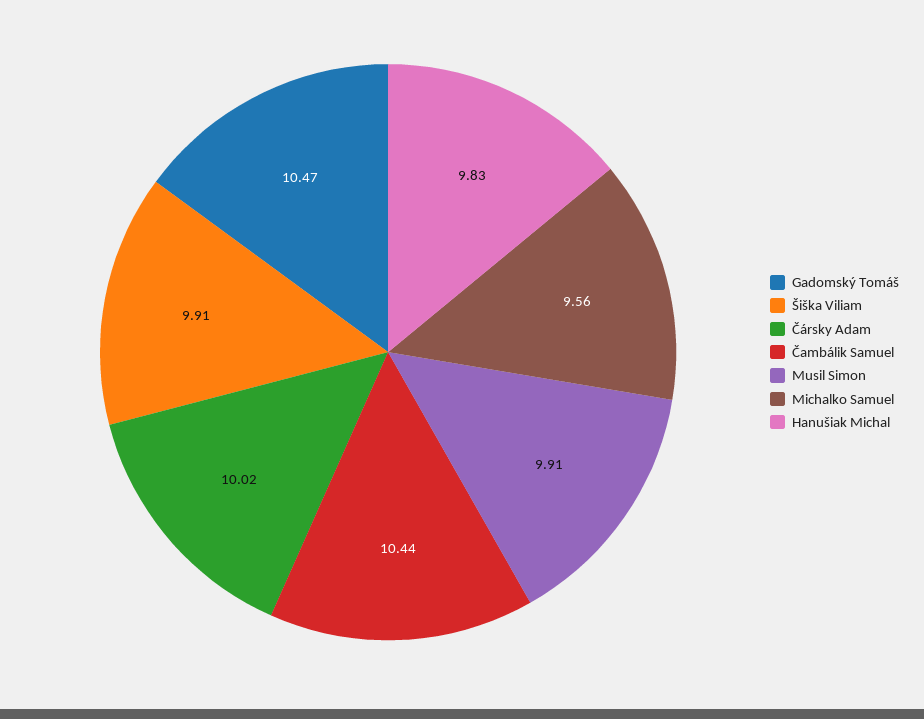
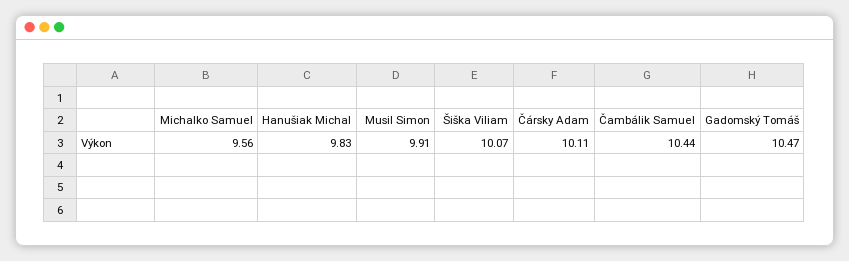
  {
    "Gadomský Tomáš": 10.47,
-   "Šiška Viliam": 9.91,
+   "Šiška Viliam": 10.07,
-   "Čársky Adam": 10.02,
+   "Čársky Adam": 10.11,
    "Čambálik Samuel": 10.44,
    "Musil Simon": 9.91,
    "Michalko Samuel": 9.56,
    "Hanušiak Michal": 9.83
  }

